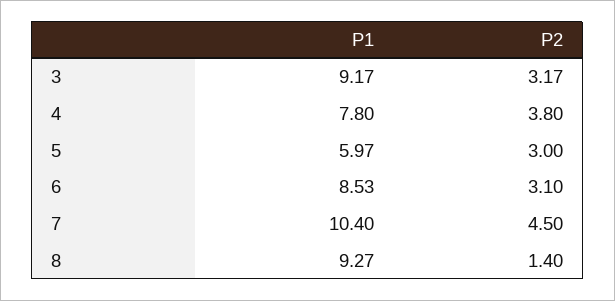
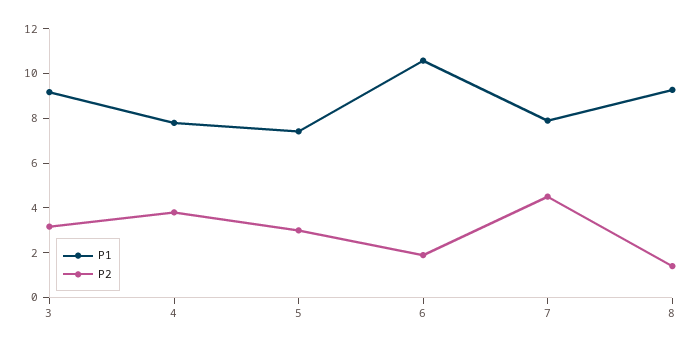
  {
    "P1": {
      "3": 9.17,
      "4": 7.8,
-     "5": 5.97,
+     "5": 7.5,
-     "6": 8.53,
+     "6": 10.5,
-     "7": 10.4,
+     "7": 8,
      "8": 9.27
    },
    "P2": {
      "3": 3.17,
      "4": 3.8,
      "5": 3,
-     "6": 3.1,
+     "6": 2,
      "7": 4.5,
      "8": 1.4
    }
  }

